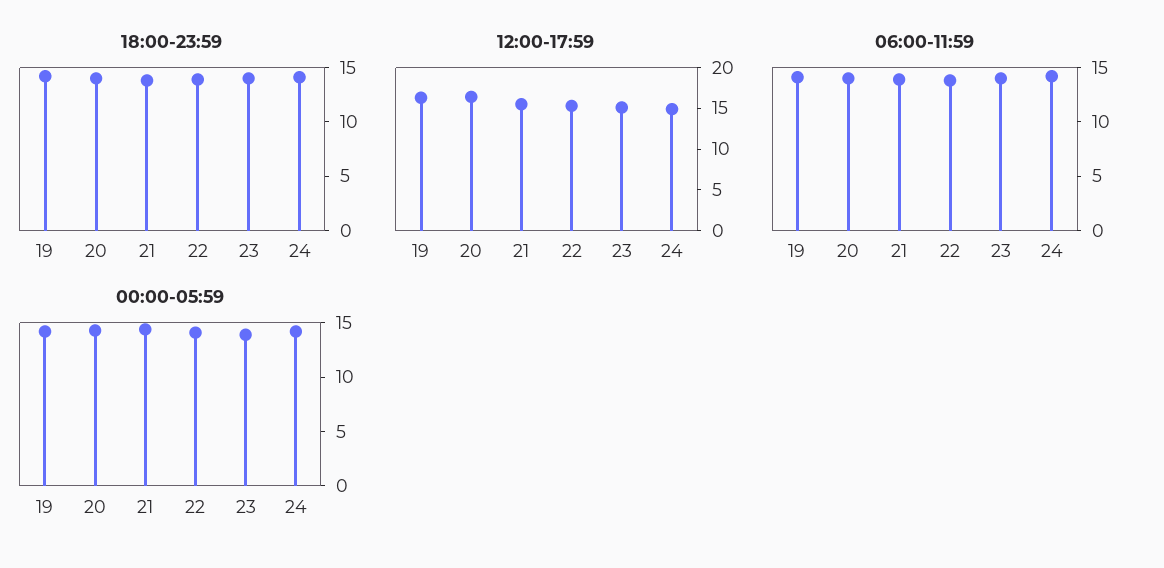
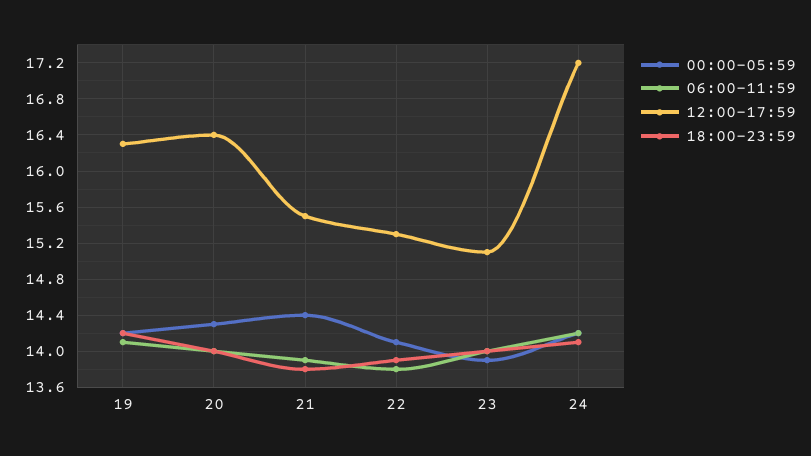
  {
    "18:00-23:59": {
      "19": 14.2,
      "20": 14,
      "21": 13.8,
      "22": 13.9,
      "23": 14,
      "24": 14.1
    },
    "12:00-17:59": {
      "19": 16.3,
      "20": 16.4,
      "21": 15.5,
      "22": 15.3,
      "23": 15.1,
-     "24": 15
+     "24": 17.2
    },
    "06:00-11:59": {
      "19": 14.1,
      "20": 14,
      "21": 13.9,
      "22": 13.8,
      "23": 14,
      "24": 14.2
    },
    "00:00-05:59": {
      "19": 14.2,
      "20": 14.3,
      "21": 14.4,
      "22": 14.1,
      "23": 13.9,
      "24": 14.2
    }
  }

